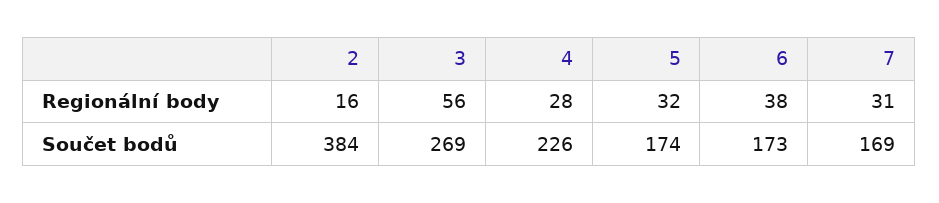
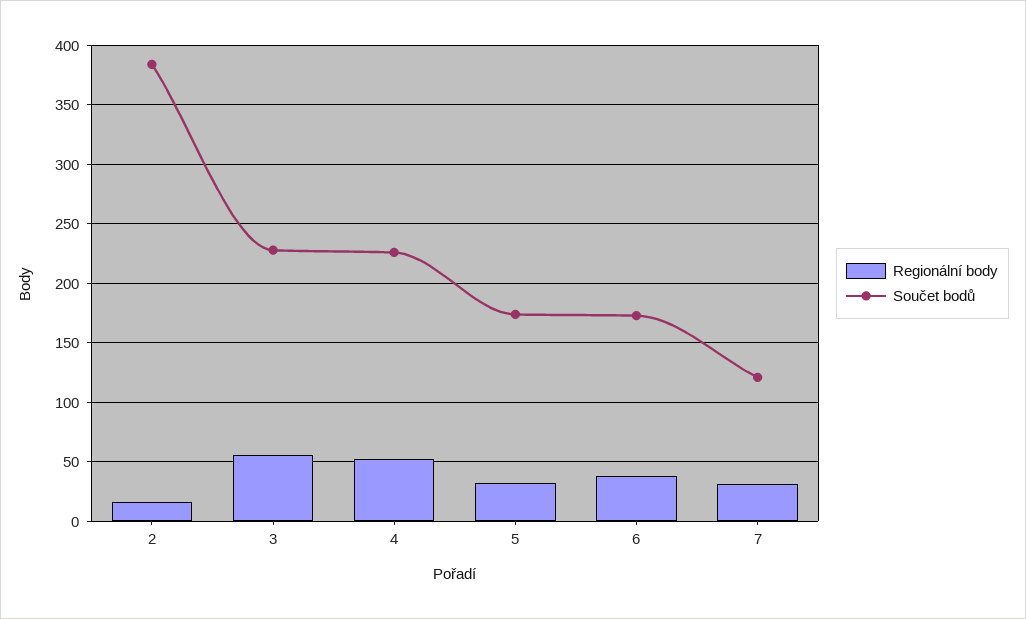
  {
    "Regionální body": {
      "2": 16,
      "3": 56,
-     "4": 28,
+     "4": 50,
      "5": 32,
      "6": 38,
      "7": 31
    },
    "Součet bodů": {
      "2": 384,
-     "3": 269,
+     "3": 230,
      "4": 226,
      "5": 174,
      "6": 173,
-     "7": 169
+     "7": 120
    }
  }

